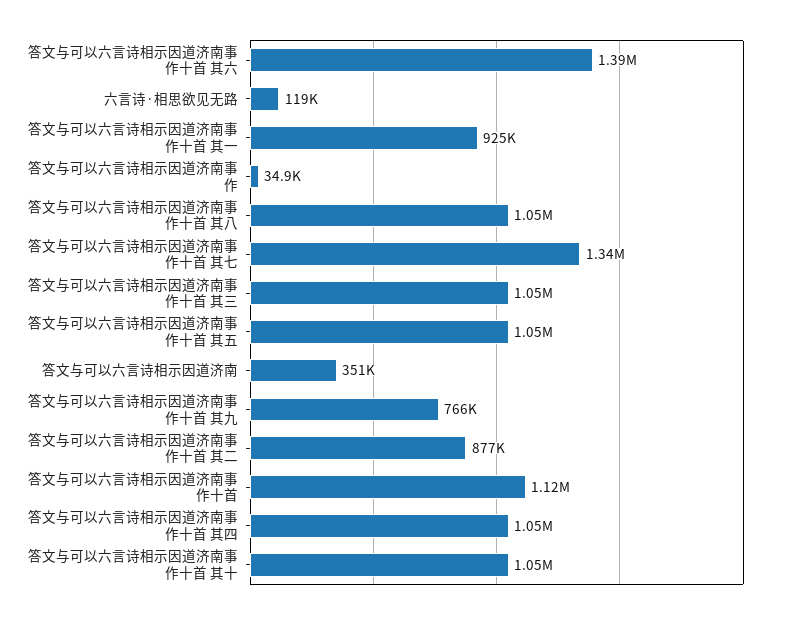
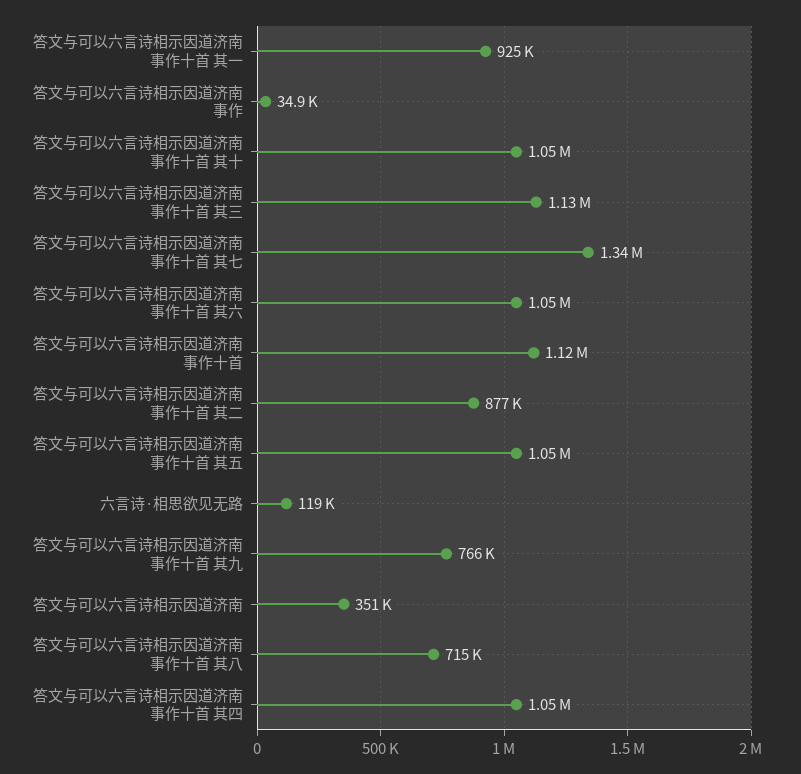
  {
-   "答文与可以六言诗相示因道济南事作十首 其六": 1390000,
+   "答文与可以六言诗相示因道济南事作十首 其六": 1050000,
    "六言诗·相思欲见无路": 119000,
    "答文与可以六言诗相示因道济南事作十首 其一": 925000,
    "答文与可以六言诗相示因道济南事作": 34900,
-   "答文与可以六言诗相示因道济南事作十首 其八": 1050000,
+   "答文与可以六言诗相示因道济南事作十首 其八": 715000,
    "答文与可以六言诗相示因道济南事作十首 其七": 1340000,
-   "答文与可以六言诗相示因道济南事作十首 其三": 1050000,
+   "答文与可以六言诗相示因道济南事作十首 其三": 1130000,
    "答文与可以六言诗相示因道济南事作十首 其五": 1050000,
    "答文与可以六言诗相示因道济南": 351000,
    "答文与可以六言诗相示因道济南事作十首 其九": 766000,
    "答文与可以六言诗相示因道济南事作十首 其二": 877000,
    "答文与可以六言诗相示因道济南事作十首": 1120000,
    "答文与可以六言诗相示因道济南事作十首 其四": 1050000,
    "答文与可以六言诗相示因道济南事作十首 其十": 1050000
  }

